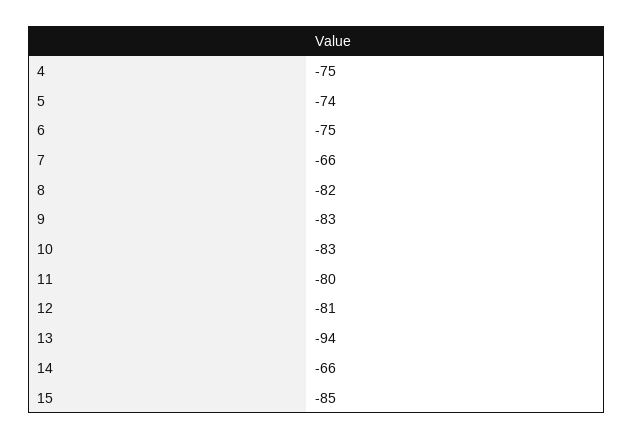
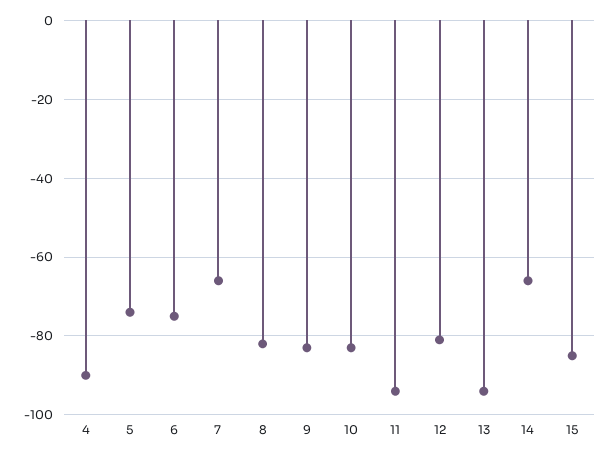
  {
-   "4": -75,
+   "4": -90,
    "5": -74,
    "6": -75,
    "7": -66,
    "8": -82,
    "9": -83,
    "10": -83,
-   "11": -80,
+   "11": -95,
    "12": -81,
    "13": -94,
    "14": -66,
    "15": -85
  }

